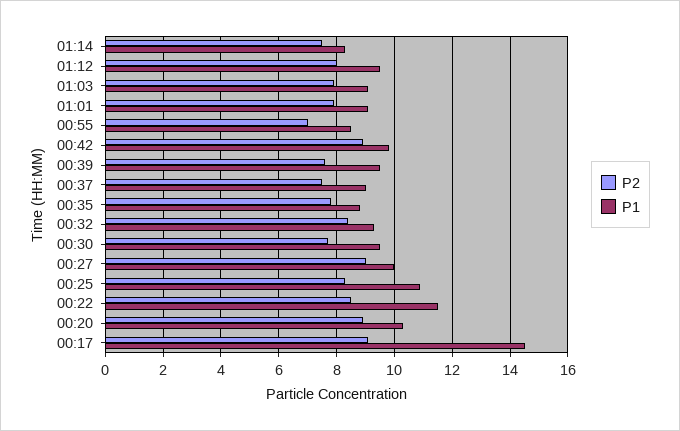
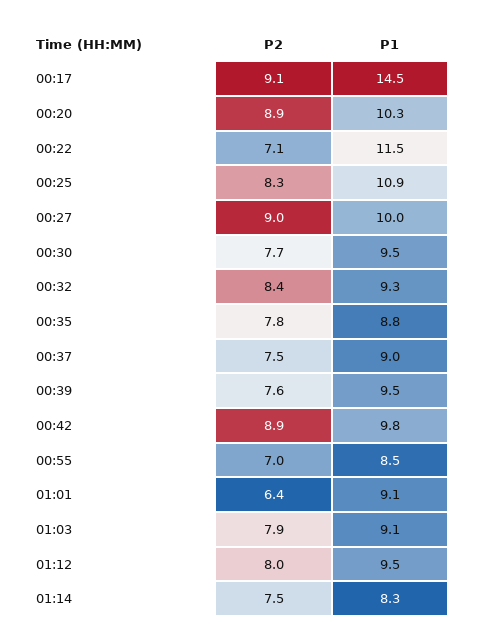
  {
    "P2": {
      "01:14": 7.5,
      "01:12": 8,
      "01:03": 7.9,
-     "01:01": 8,
+     "01:01": 6.4,
      "00:55": 7,
      "00:42": 8.9,
      "00:39": 7.6,
      "00:37": 7.5,
      "00:35": 7.8,
      "00:32": 8.4,
      "00:30": 7.7,
      "00:27": 9,
      "00:25": 8.3,
-     "00:22": 8.5,
+     "00:22": 7.1,
      "00:20": 8.9,
      "00:17": 9.1
    },
    "P1": {
      "01:14": 8.3,
      "01:12": 9.5,
      "01:03": 9.1,
      "01:01": 9.1,
      "00:55": 8.5,
      "00:42": 9.8,
      "00:39": 9.5,
      "00:37": 9,
      "00:35": 8.8,
      "00:32": 9.3,
      "00:30": 9.5,
      "00:27": 10,
      "00:25": 10.9,
      "00:22": 11.5,
      "00:20": 10.3,
      "00:17": 14.5
    }
  }

